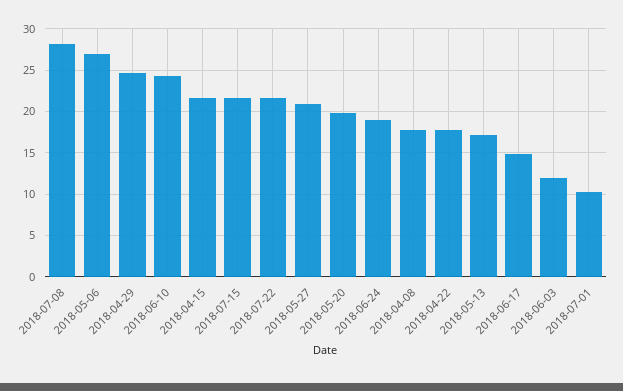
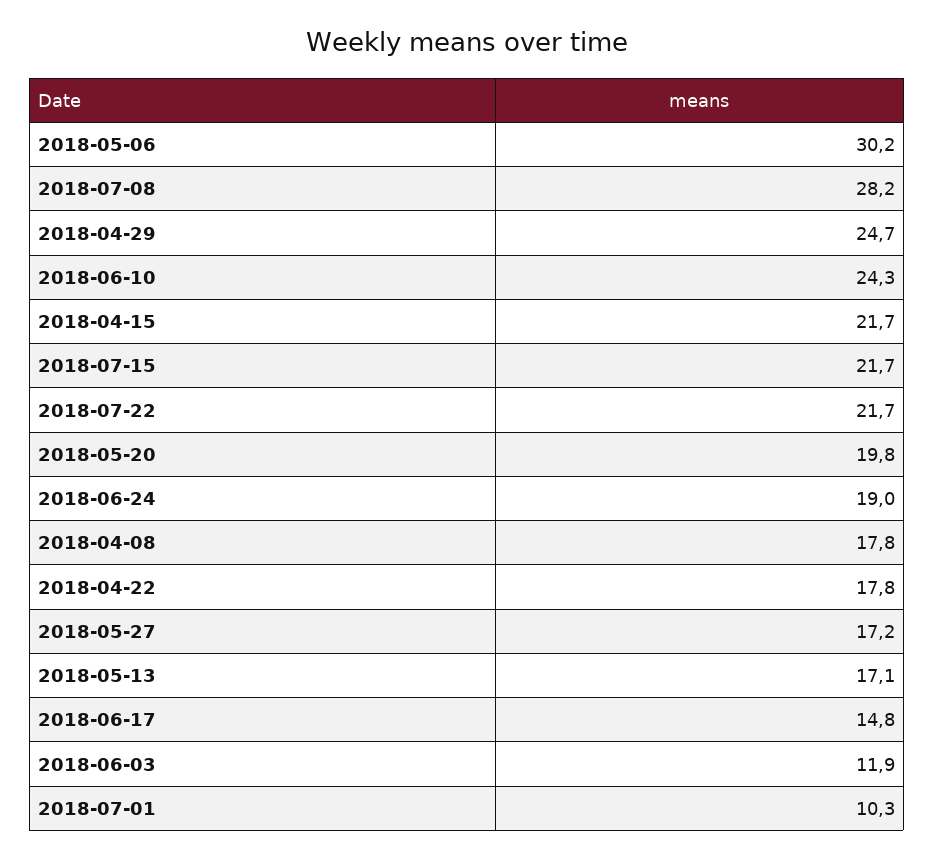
  {
    "2018-07-08": 28.2,
-   "2018-05-06": 27,
+   "2018-05-06": 30.2,
    "2018-04-29": 24.7,
    "2018-06-10": 24.3,
    "2018-04-15": 21.7,
    "2018-07-15": 21.7,
    "2018-07-22": 21.7,
-   "2018-05-27": 21,
+   "2018-05-27": 17.2,
    "2018-05-20": 19.8,
    "2018-06-24": 19,
    "2018-04-08": 17.8,
    "2018-04-22": 17.8,
    "2018-05-13": 17.1,
    "2018-06-17": 14.8,
    "2018-06-03": 11.9,
    "2018-07-01": 10.3
  }

